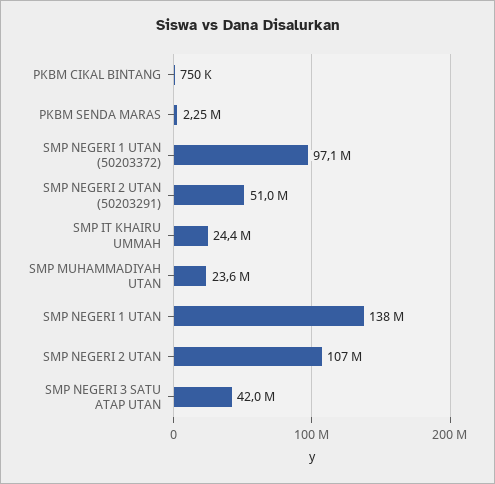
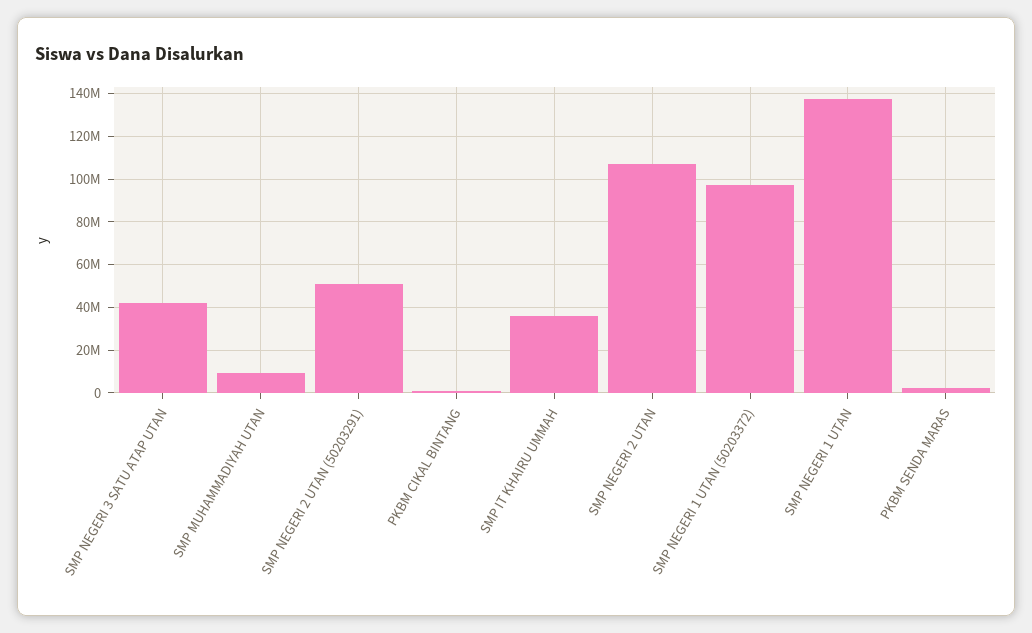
  {
    "PKBM CIKAL BINTANG": 750000,
    "PKBM SENDA MARAS": 2250000,
    "SMP NEGERI 1 UTAN (50203372)": 97100000,
    "SMP NEGERI 2 UTAN (50203291)": 51000000,
-   "SMP IT KHAIRU UMMAH": 24400000,
+   "SMP IT KHAIRU UMMAH": 35000000,
-   "SMP MUHAMMADIYAH UTAN": 23600000,
+   "SMP MUHAMMADIYAH UTAN": 10000000,
    "SMP NEGERI 1 UTAN": 138000000,
    "SMP NEGERI 2 UTAN": 107000000,
    "SMP NEGERI 3 SATU ATAP UTAN": 42000000
  }

